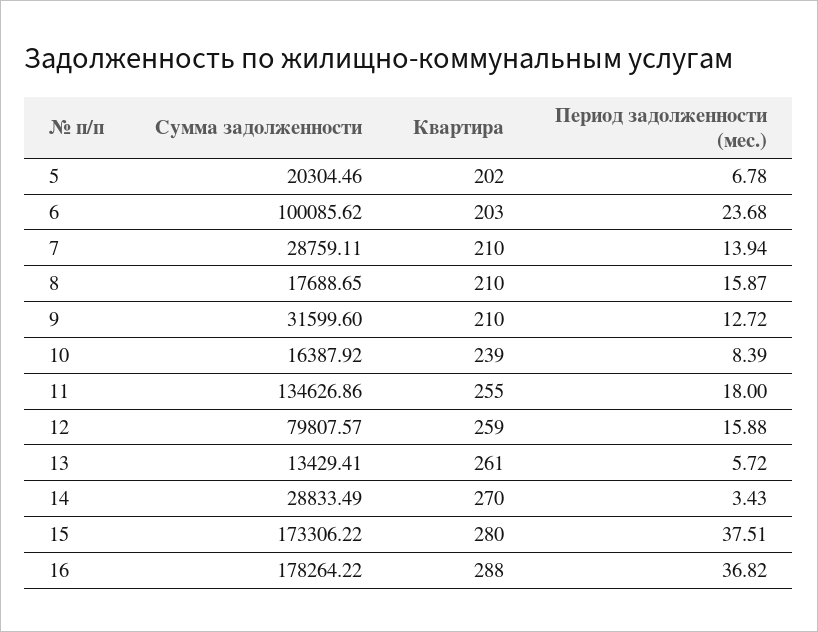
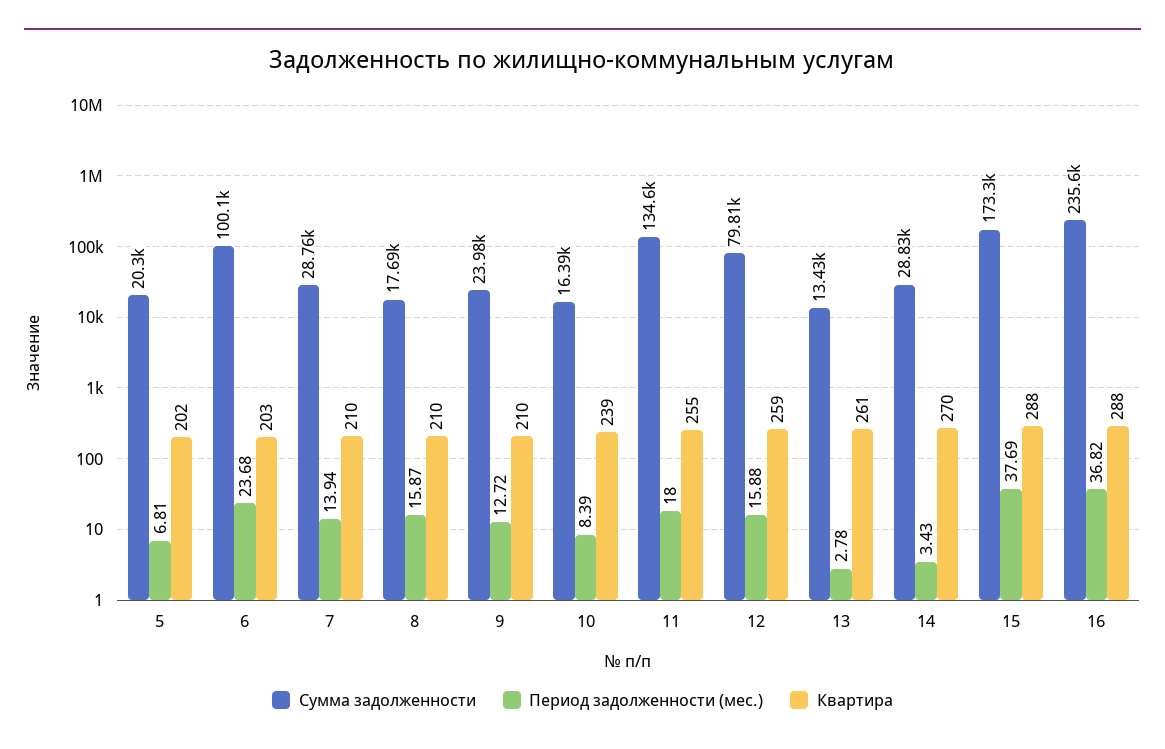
  {
    "Сумма задолженности": {
      "5": 20304.46,
      "6": 100085.62,
      "7": 28759.11,
      "8": 17688.65,
-     "9": 31599.6,
+     "9": 23980,
      "10": 16387.92,
      "11": 134626.86,
      "12": 79807.57,
      "13": 13429.41,
      "14": 28833.49,
      "15": 173306.22,
-     "16": 178264.22
+     "16": 235600
    },
    "Квартира": {
      "5": 202,
      "6": 203,
      "7": 210,
      "8": 210,
      "9": 210,
      "10": 239,
      "11": 255,
      "12": 259,
      "13": 261,
      "14": 270,
-     "15": 280,
+     "15": 288,
      "16": 288
    },
    "Период задолженности (мес.)": {
-     "5": 6.78,
+     "5": 6.81,
      "6": 23.68,
      "7": 13.94,
      "8": 15.87,
      "9": 12.72,
      "10": 8.39,
      "11": 18,
      "12": 15.88,
-     "13": 5.72,
+     "13": 2.78,
      "14": 3.43,
-     "15": 37.51,
+     "15": 37.69,
      "16": 36.82
    }
  }

